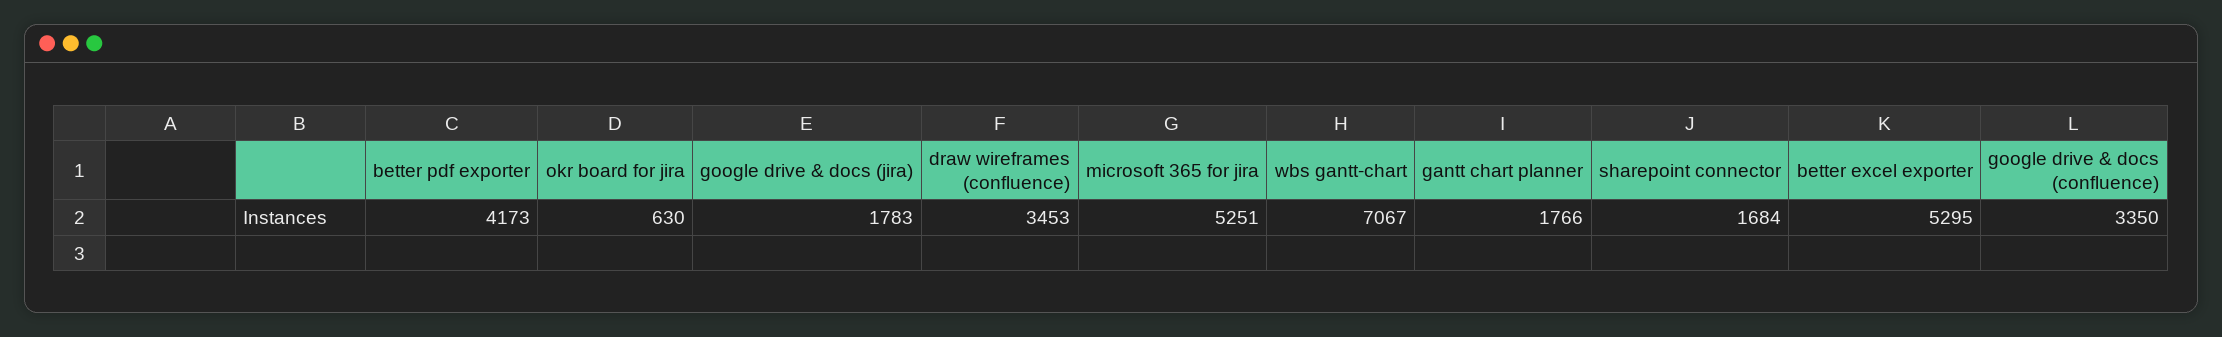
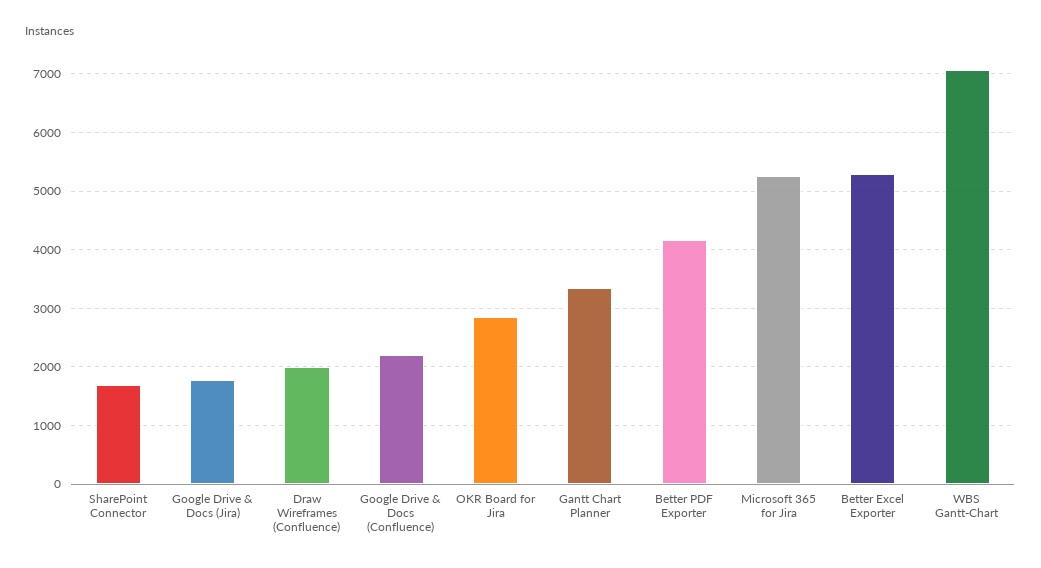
  {
    "better pdf exporter": 4173,
-   "okr board for jira": 630,
+   "okr board for jira": 2800,
    "google drive & docs (jira)": 1783,
-   "draw wireframes (confluence)": 3453,
+   "draw wireframes (confluence)": 2000,
    "microsoft 365 for jira": 5251,
    "wbs gantt-chart": 7067,
-   "gantt chart planner": 1766,
+   "gantt chart planner": 3400,
    "sharepoint connector": 1684,
    "better excel exporter": 5295,
-   "google drive & docs (confluence)": 3350
+   "google drive & docs (confluence)": 2200
  }

